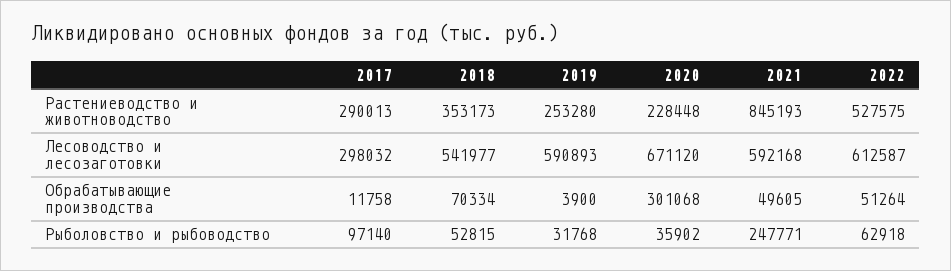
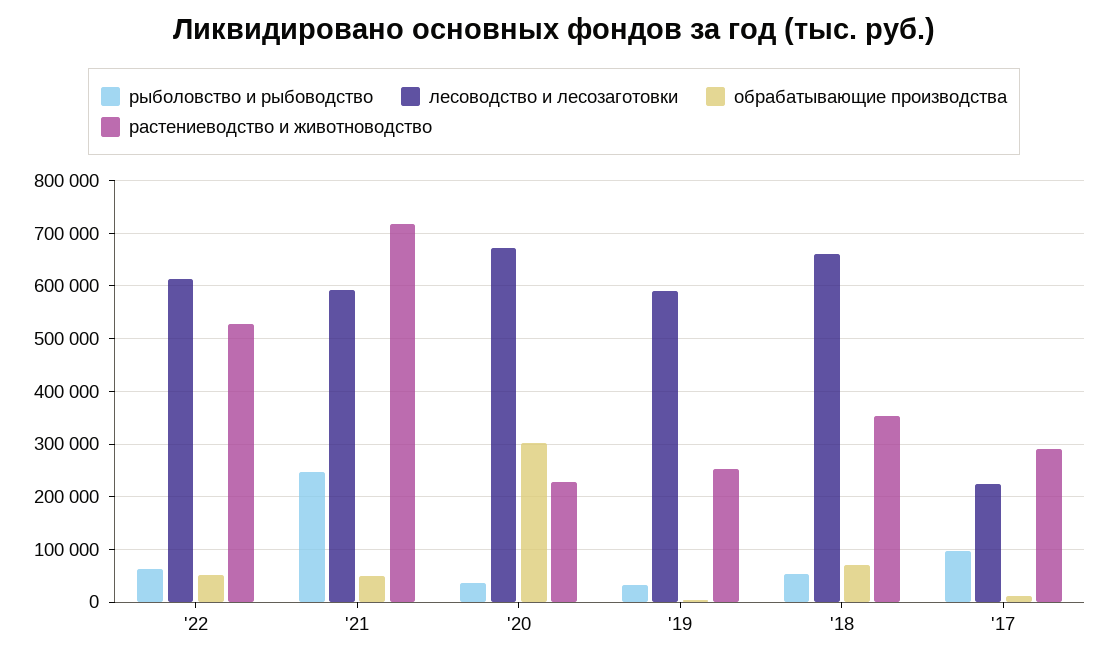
  {
    "Растениеводство и животноводство": {
      "2017": 290013,
      "2018": 353173,
      "2019": 253280,
      "2020": 228448,
-     "2021": 845193,
+     "2021": 720000,
      "2022": 527575
    },
    "Лесоводство и лесозаготовки": {
-     "2017": 298032,
+     "2017": 220000,
-     "2018": 541977,
+     "2018": 660000,
      "2019": 590893,
      "2020": 671120,
      "2021": 592168,
      "2022": 612587
    },
    "Обрабатывающие производства": {
      "2017": 11758,
      "2018": 70334,
      "2019": 3900,
      "2020": 301068,
      "2021": 49605,
      "2022": 51264
    },
    "Рыболовство и рыбоводство": {
      "2017": 97140,
      "2018": 52815,
      "2019": 31768,
      "2020": 35902,
      "2021": 247771,
      "2022": 62918
    }
  }

